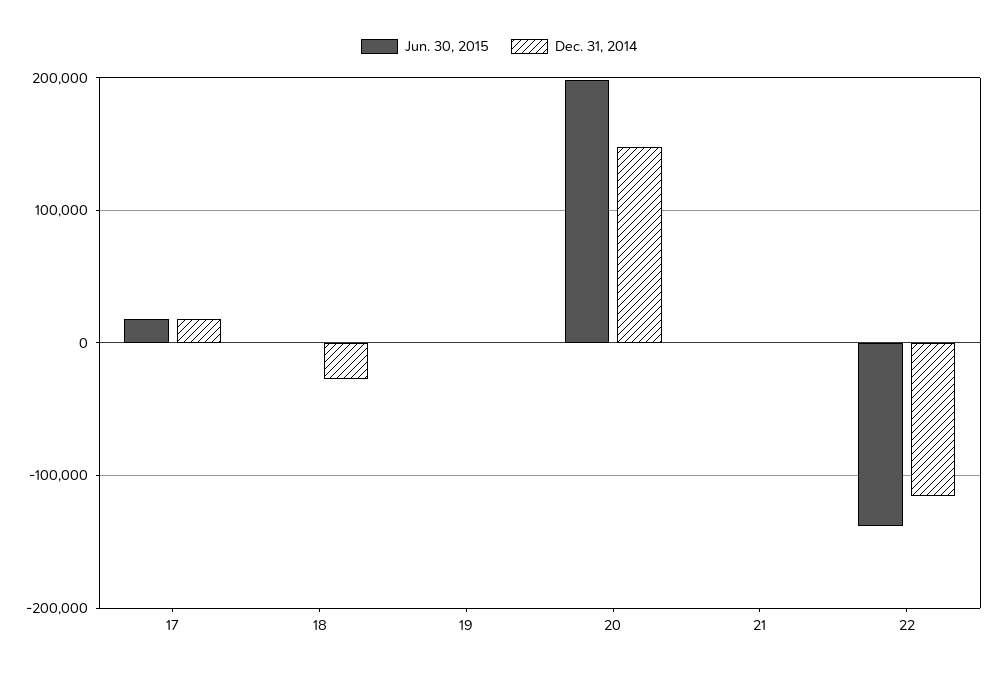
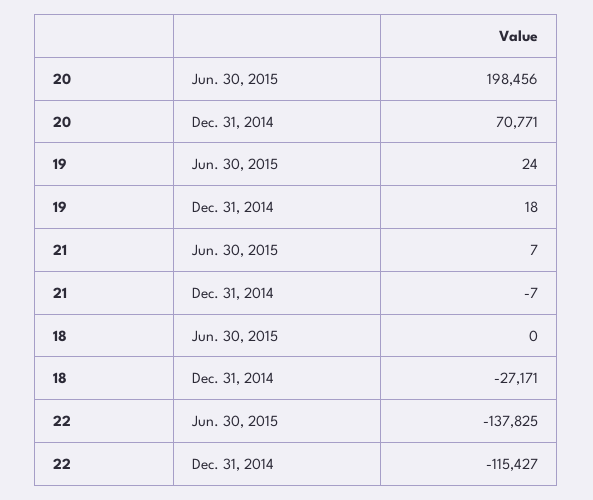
  {
    "Jun. 30, 2015": {
-     "17": 20000,
      "18": 0,
      "19": 24,
      "20": 198456,
      "21": 7,
      "22": -137825
    },
    "Dec. 31, 2014": {
-     "17": 20000,
      "18": -27171,
      "19": 18,
-     "20": 150000,
+     "20": 70771,
      "21": -7,
      "22": -115427
    }
  }

